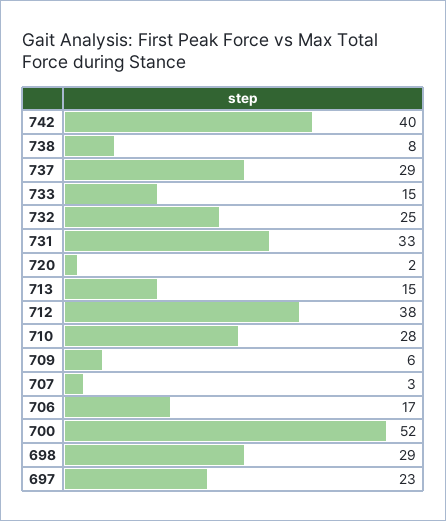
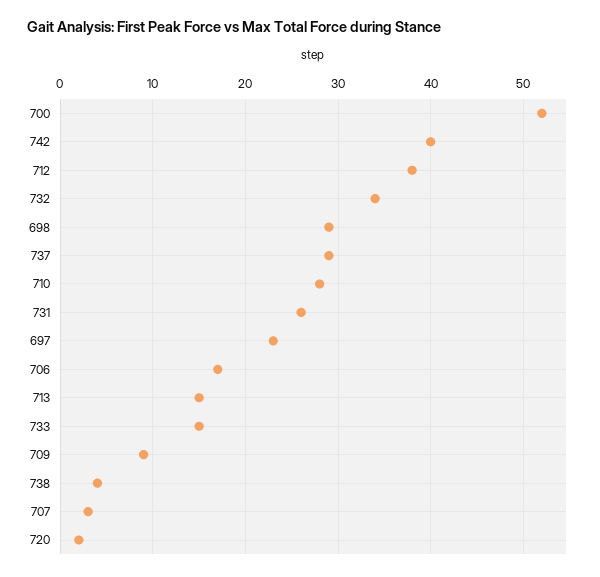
  {
    "742": 40,
-   "738": 8,
+   "738": 4,
    "737": 29,
    "733": 15,
-   "732": 25,
+   "732": 34,
-   "731": 33,
+   "731": 26,
    "720": 2,
    "713": 15,
    "712": 38,
    "710": 28,
-   "709": 6,
+   "709": 9,
    "707": 3,
    "706": 17,
    "700": 52,
    "698": 29,
    "697": 23
  }

